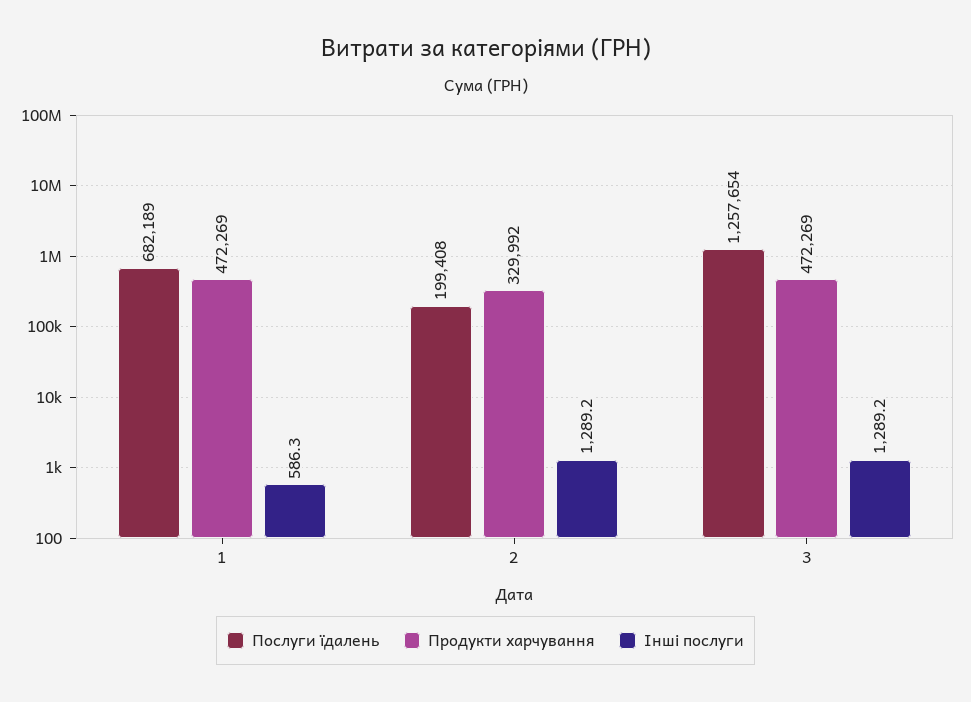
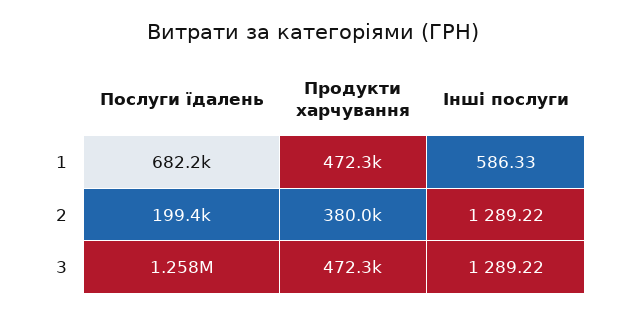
  {
    "Послуги їдалень": {
      "1": 682189,
      "2": 199408,
      "3": 1257654
    },
    "Продукти харчування": {
      "1": 472269,
-     "2": 329992,
+     "2": 380000,
      "3": 472269
    },
    "Інші послуги": {
      "1": 586.33,
      "2": 1289.22,
      "3": 1289.22
    }
  }

